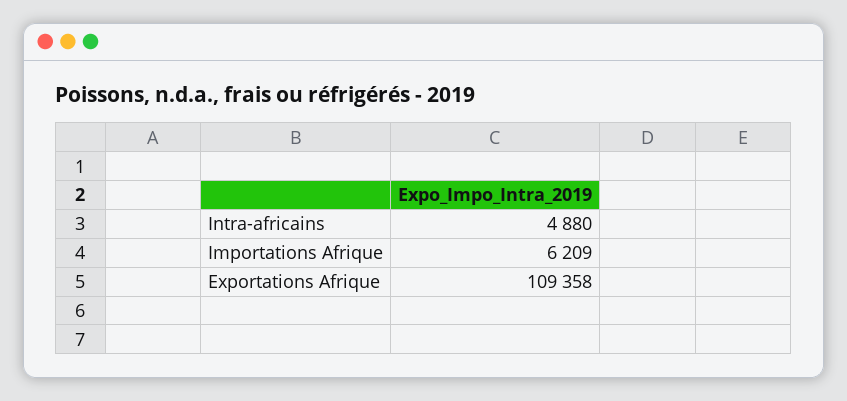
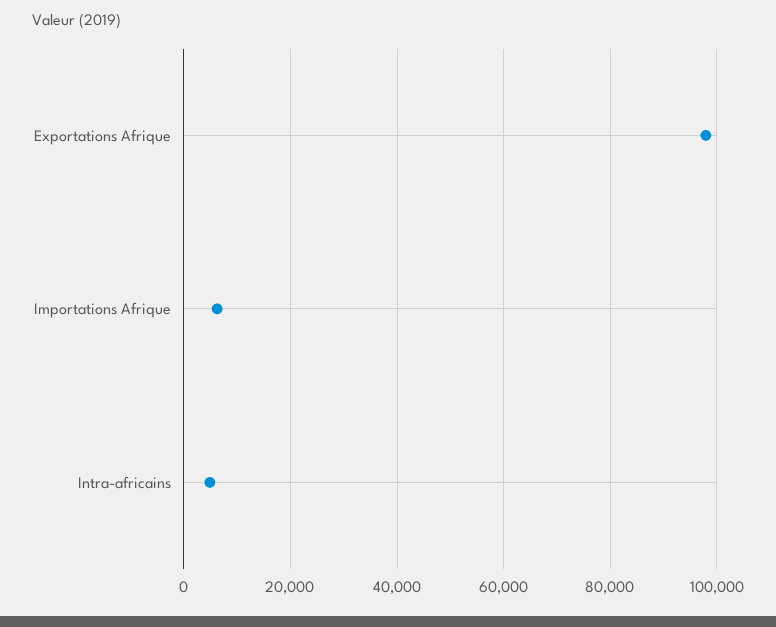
  {
    "Intra-africains": 4880,
    "Importations Afrique": 6209,
-   "Exportations Afrique": 109358
+   "Exportations Afrique": 98000
  }

